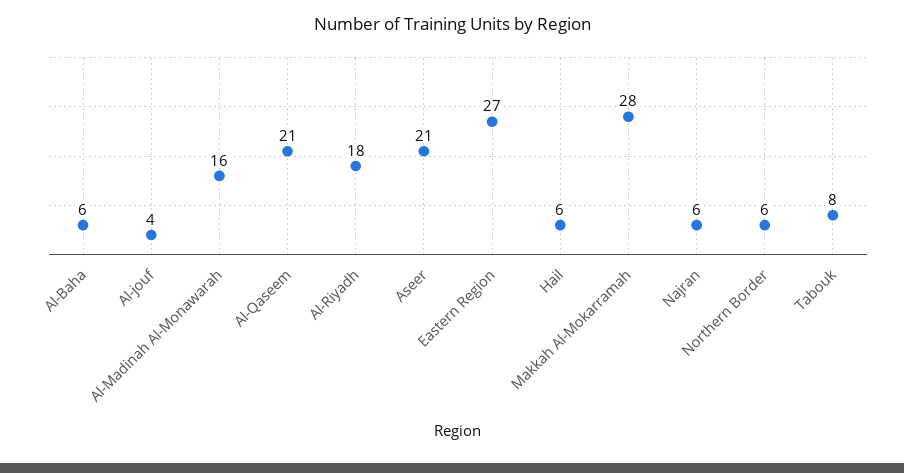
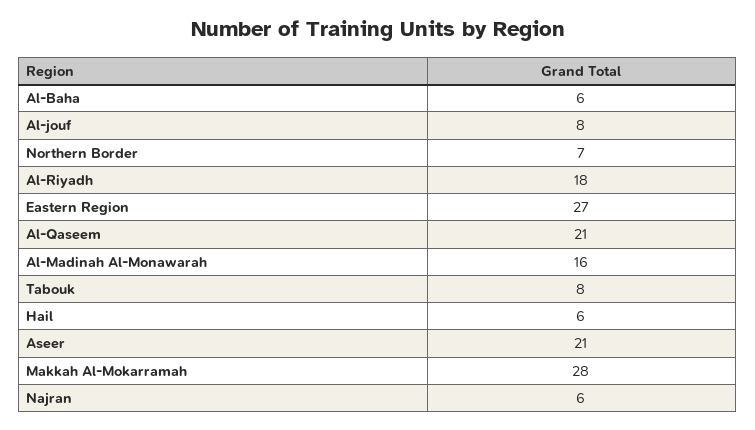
  {
    "Al-Baha": 6,
-   "Al-jouf": 4,
+   "Al-jouf": 8,
    "Al-Madinah Al-Monawarah": 16,
    "Al-Qaseem": 21,
    "Al-Riyadh": 18,
    "Aseer": 21,
    "Eastern Region": 27,
    "Hail": 6,
    "Makkah Al-Mokarramah": 28,
    "Najran": 6,
-   "Northern Border": 6,
+   "Northern Border": 7,
    "Tabouk": 8
  }

